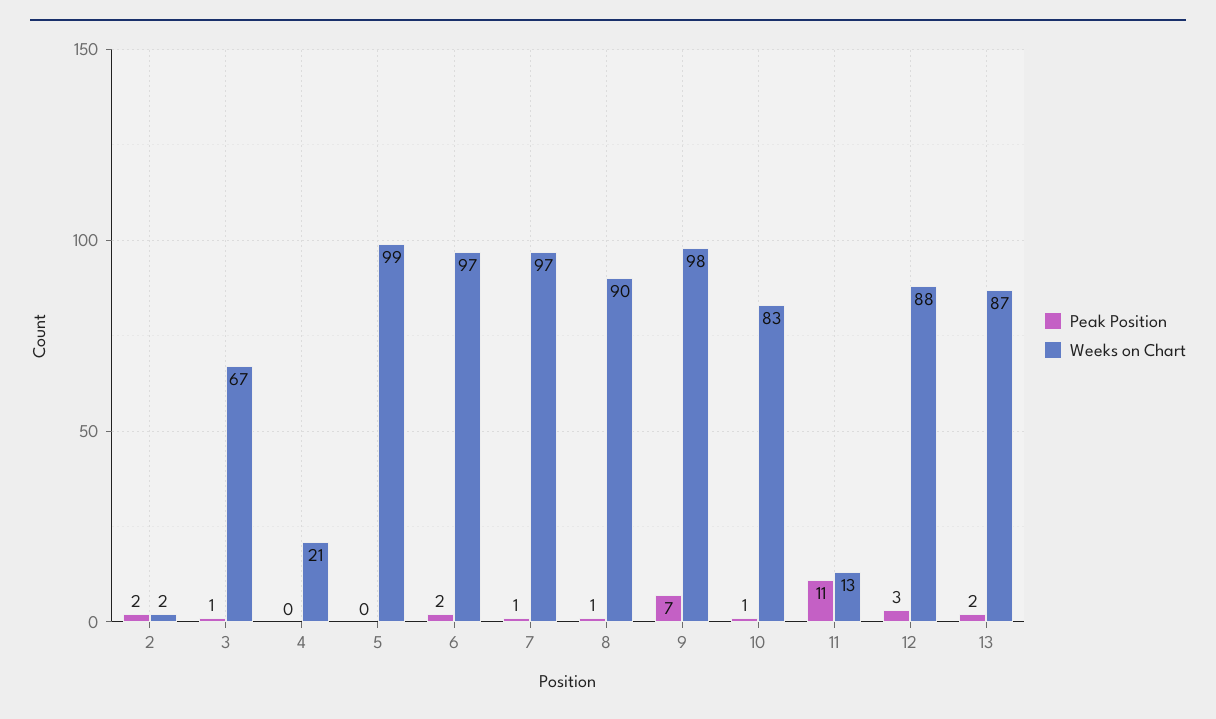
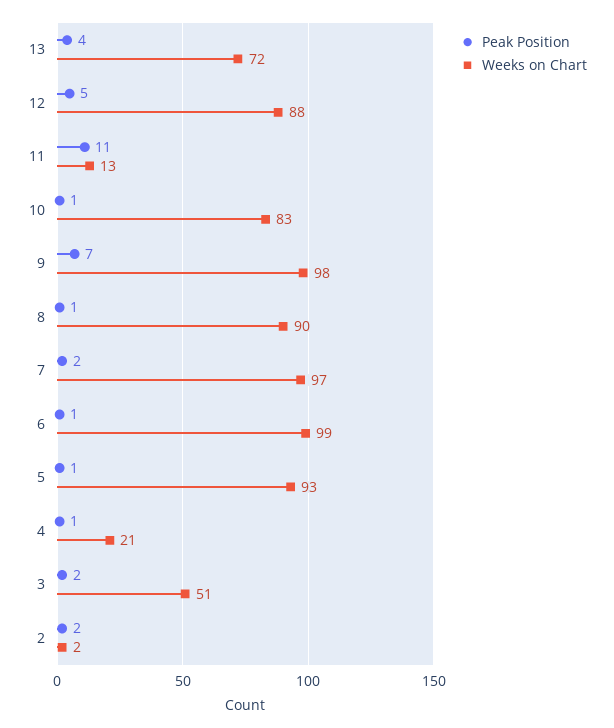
  {
    "Peak Position": {
      "2": 2,
-     "3": 1,
+     "3": 2,
-     "4": 0,
+     "4": 1,
-     "5": 0,
+     "5": 1,
-     "6": 2,
+     "6": 1,
-     "7": 1,
+     "7": 2,
      "8": 1,
      "9": 7,
      "10": 1,
      "11": 11,
-     "12": 3,
+     "12": 5,
-     "13": 2
+     "13": 4
    },
    "Weeks on Chart": {
      "2": 2,
-     "3": 67,
+     "3": 51,
      "4": 21,
-     "5": 99,
+     "5": 93,
-     "6": 97,
+     "6": 99,
      "7": 97,
      "8": 90,
      "9": 98,
      "10": 83,
      "11": 13,
      "12": 88,
-     "13": 87
+     "13": 72
    }
  }

